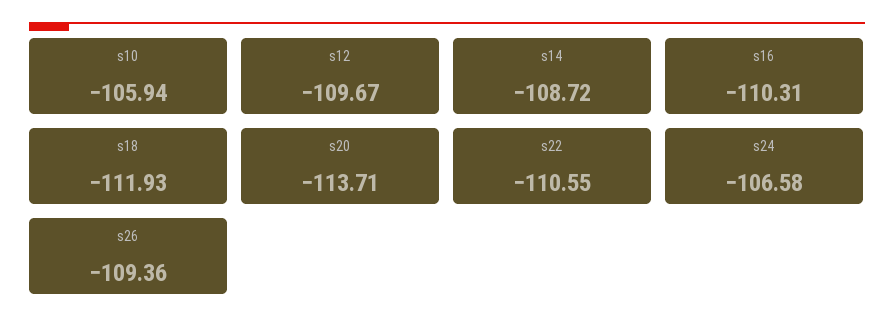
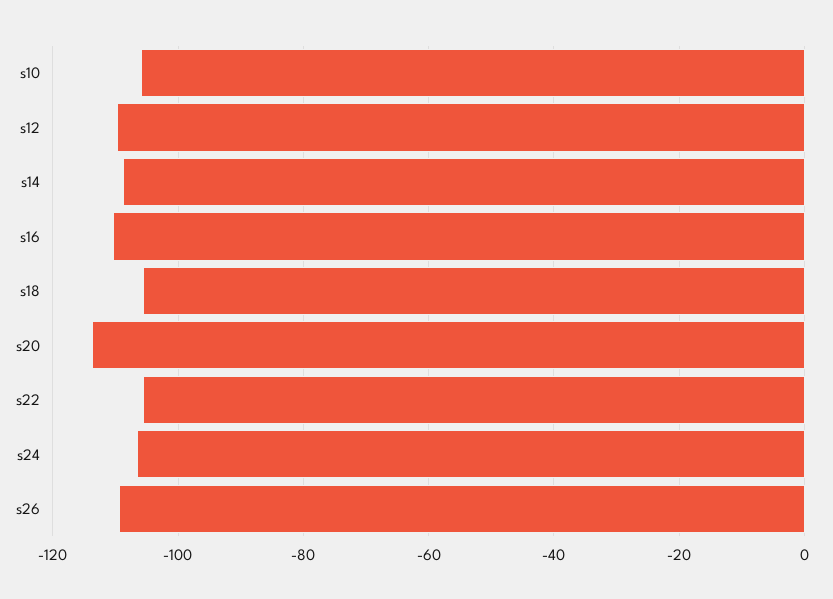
  {
    "s10": -105.94,
    "s12": -109.67,
    "s14": -108.72,
    "s16": -110.31,
-   "s18": -111.93,
+   "s18": -106,
    "s20": -113.71,
-   "s22": -110.55,
+   "s22": -106,
    "s24": -106.58,
    "s26": -109.36
  }

